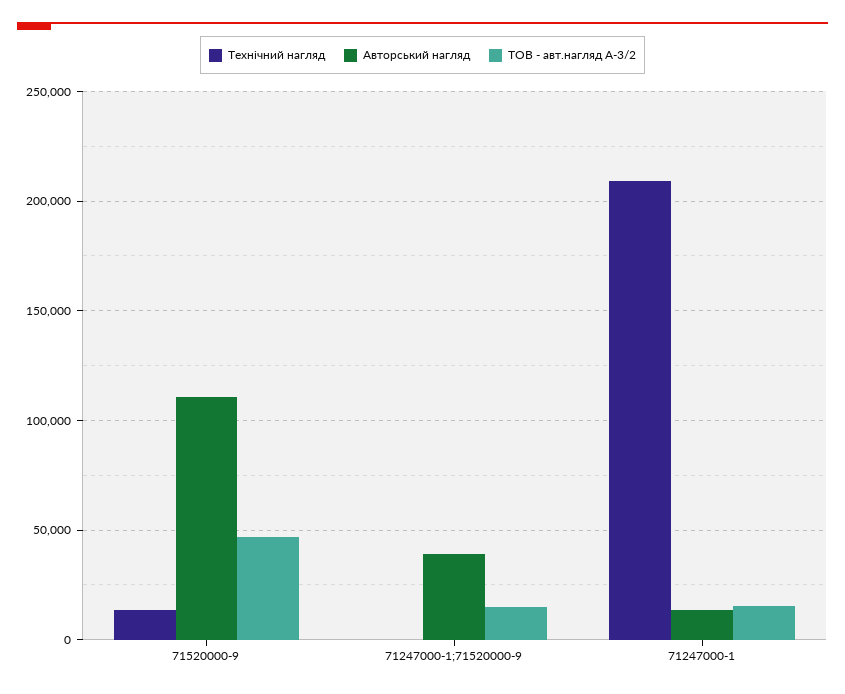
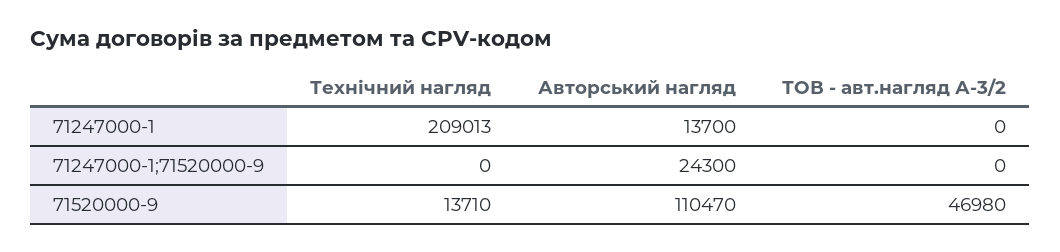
  {
    "Технічний нагляд": {
      "71520000-9": 13710,
      "71247000-1;71520000-9": 0,
      "71247000-1": 209013
    },
    "Авторський нагляд": {
      "71520000-9": 110470,
-     "71247000-1;71520000-9": 40000,
+     "71247000-1;71520000-9": 24300,
      "71247000-1": 13700
    },
    "ТОВ - авт.нагляд А-3/2": {
      "71520000-9": 46980,
-     "71247000-1;71520000-9": 15000,
+     "71247000-1;71520000-9": 0,
-     "71247000-1": 15000
+     "71247000-1": 0
    }
  }

